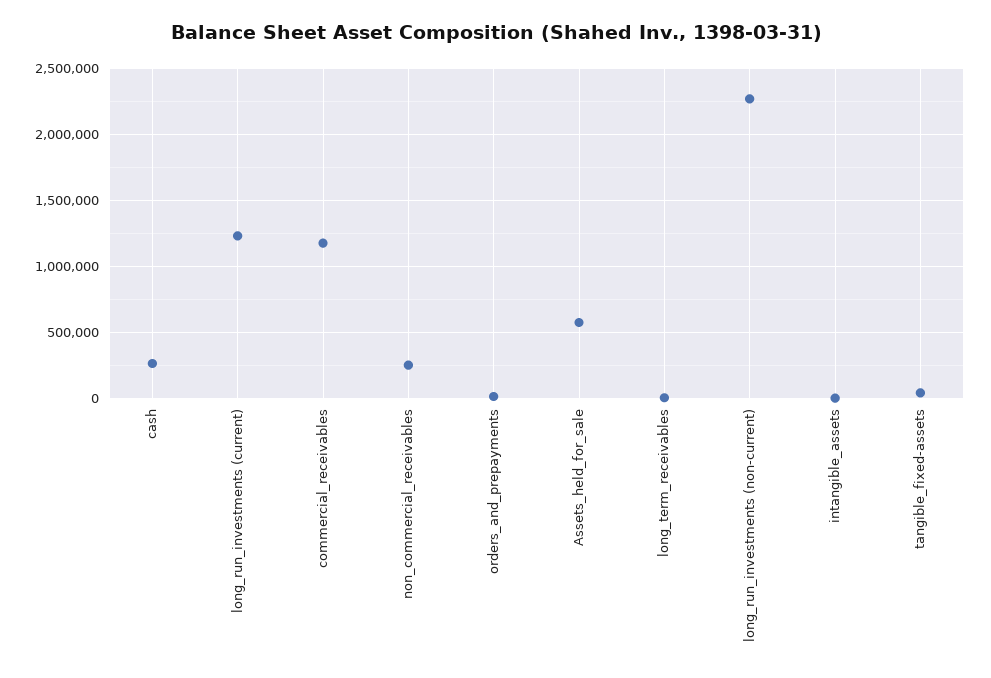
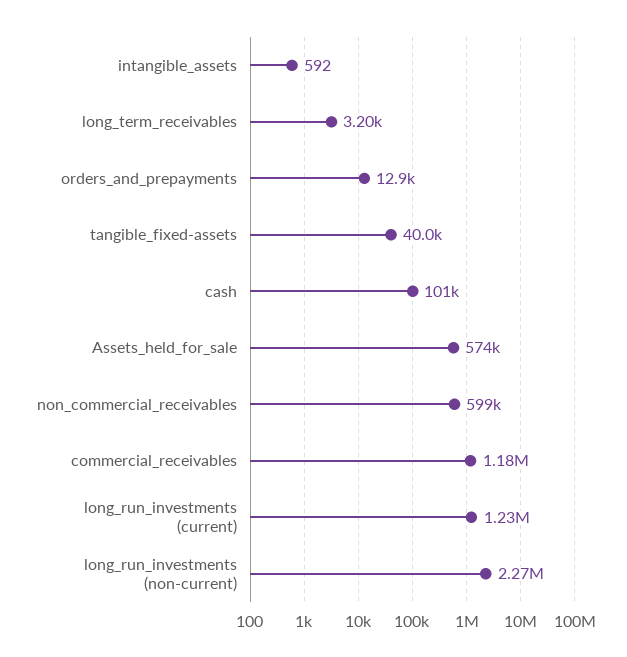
  {
-   "cash": 250000,
+   "cash": 101000,
    "long_run_investments (current)": 1230000,
    "commercial_receivables": 1180000,
-   "non_commercial_receivables": 250000,
+   "non_commercial_receivables": 599000,
    "orders_and_prepayments": 12900,
    "Assets_held_for_sale": 574000,
    "long_term_receivables": 3200,
    "long_run_investments (non-current)": 2270000,
    "intangible_assets": 592,
    "tangible_fixed-assets": 40000
  }

